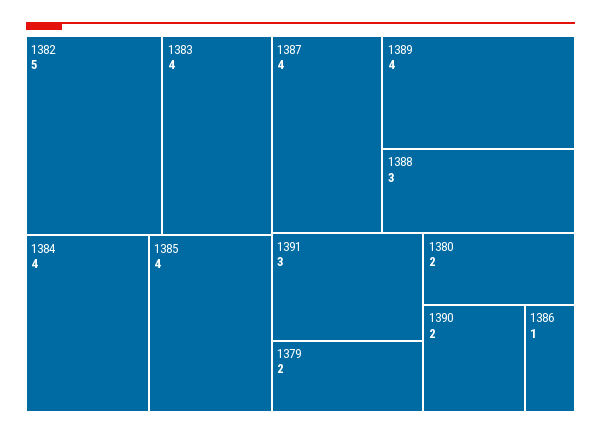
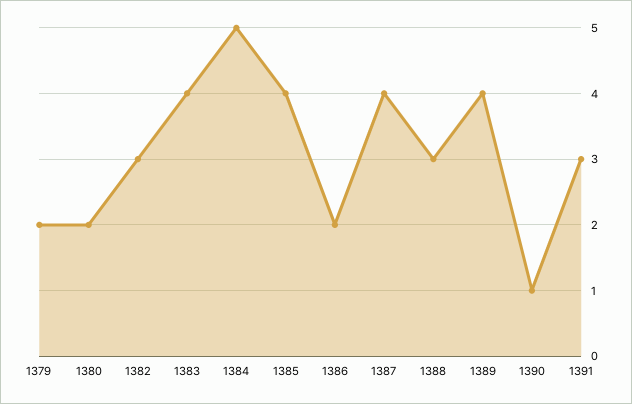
  {
-   "1382": 5,
+   "1382": 3,
    "1383": 4,
-   "1384": 4,
+   "1384": 5,
    "1385": 4,
    "1387": 4,
    "1389": 4,
    "1388": 3,
    "1391": 3,
    "1379": 2,
    "1380": 2,
-   "1390": 2,
+   "1390": 1,
-   "1386": 1
+   "1386": 2
  }

